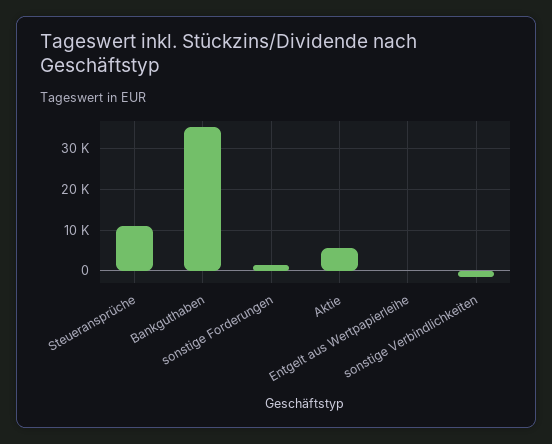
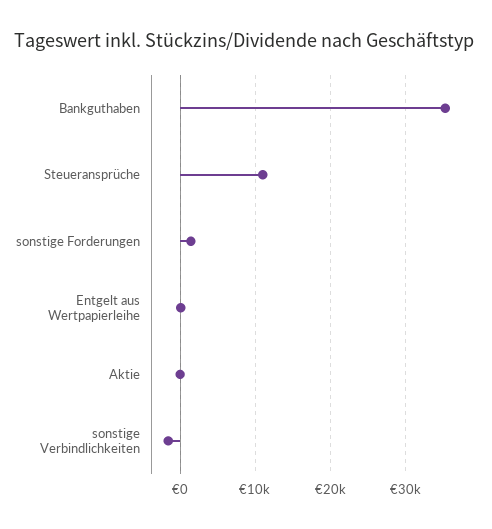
  {
    "Steueransprüche": 11000,
    "Bankguthaben": 35000,
    "sonstige Forderungen": 1000,
-   "Aktie": 6000,
+   "Aktie": 0,
    "Entgelt aus Wertpapierleihe": 0,
    "sonstige Verbindlichkeiten": -2000
  }

